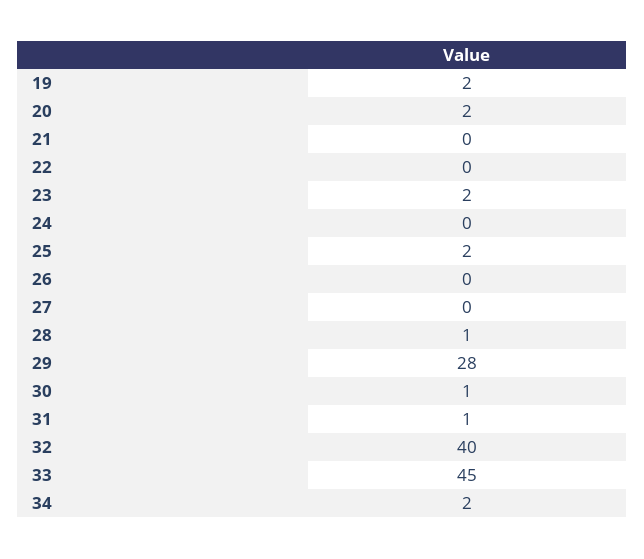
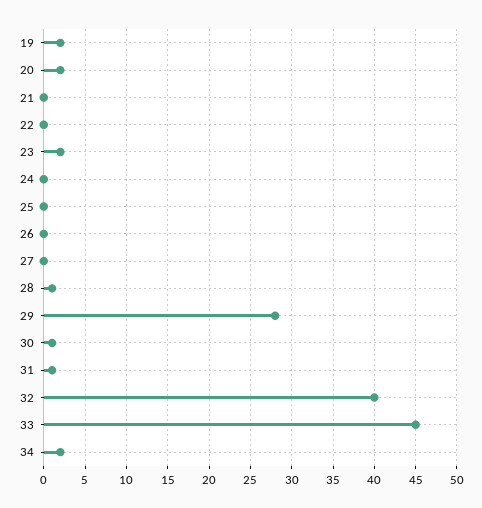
  {
    "19": 2,
    "20": 2,
    "21": 0,
    "22": 0,
    "23": 2,
    "24": 0,
-   "25": 2,
+   "25": 0,
    "26": 0,
    "27": 0,
    "28": 1,
    "29": 28,
    "30": 1,
    "31": 1,
    "32": 40,
    "33": 45,
    "34": 2
  }

